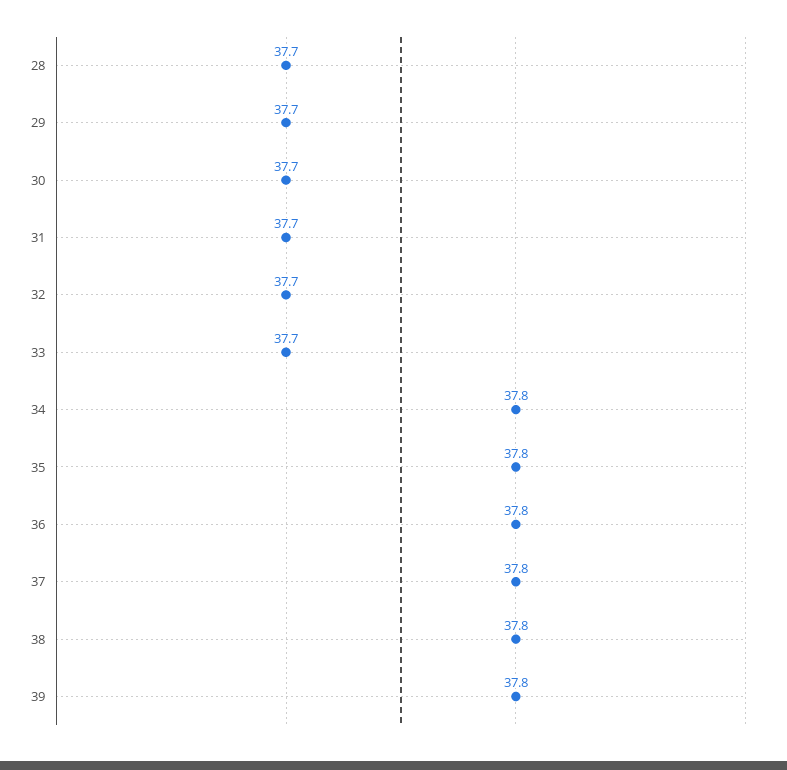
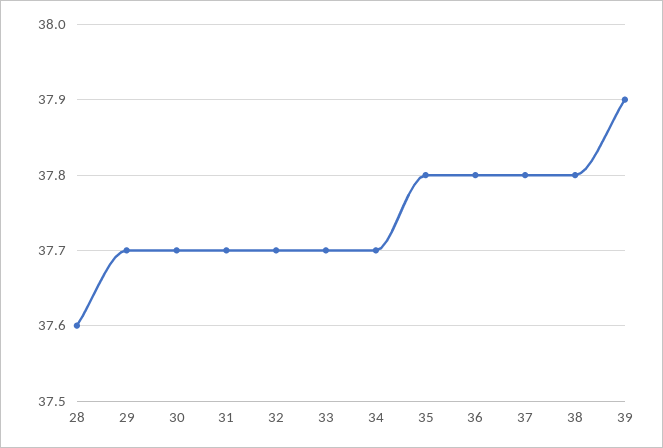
  {
-   "28": 37.7,
+   "28": 37.6,
    "29": 37.7,
    "30": 37.7,
    "31": 37.7,
    "32": 37.7,
    "33": 37.7,
-   "34": 37.8,
+   "34": 37.7,
    "35": 37.8,
    "36": 37.8,
    "37": 37.8,
    "38": 37.8,
-   "39": 37.8
+   "39": 37.9
  }

